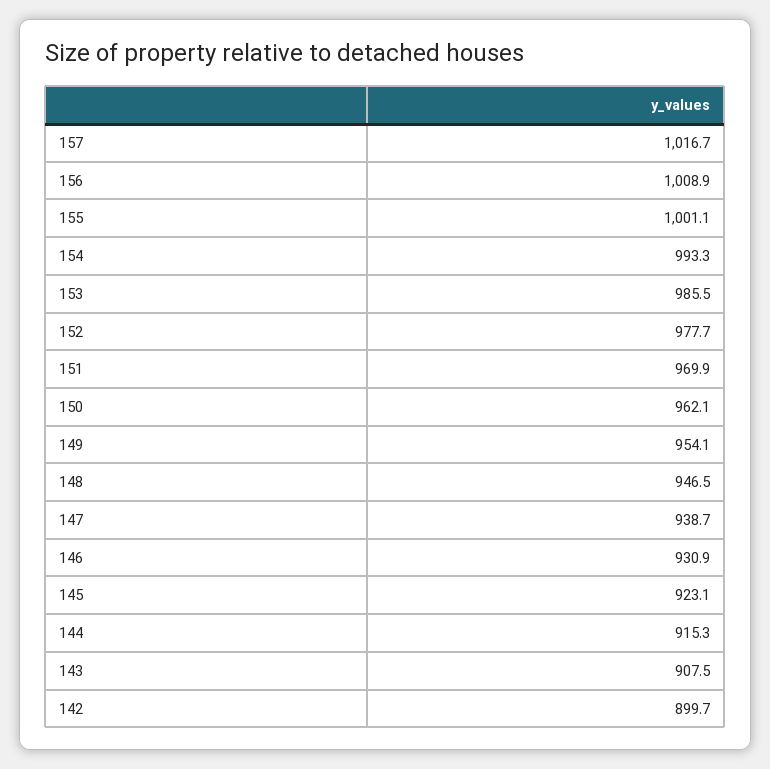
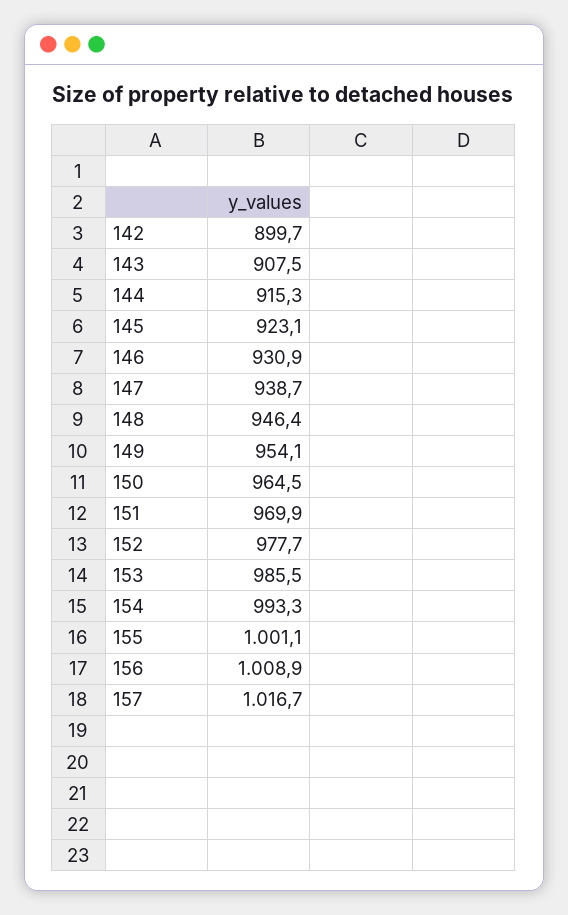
  {
    "157": 1016.7,
    "156": 1008.9,
    "155": 1001.1,
    "154": 993.3,
    "153": 985.5,
    "152": 977.7,
    "151": 969.9,
-   "150": 962.1,
+   "150": 964.5,
    "149": 954.1,
-   "148": 946.5,
+   "148": 946.4,
    "147": 938.7,
    "146": 930.9,
    "145": 923.1,
    "144": 915.3,
    "143": 907.5,
    "142": 899.7
  }

